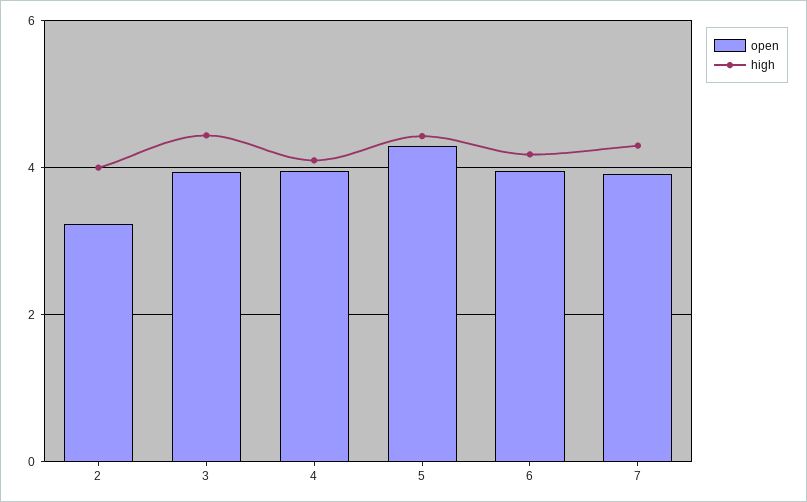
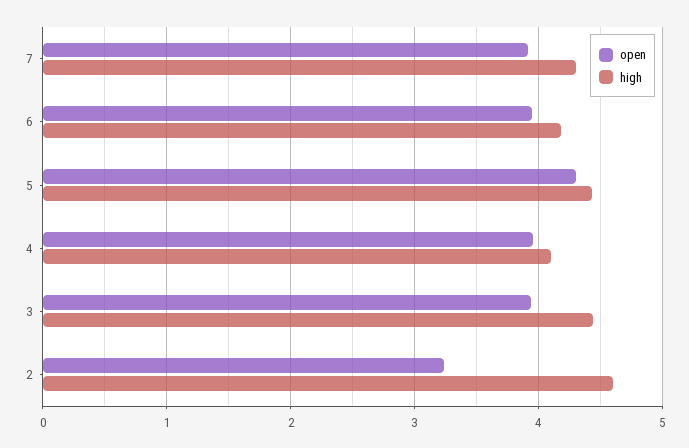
  {
    "open": {
      "2": 3.2,
      "3": 3.9,
      "4": 4,
      "5": 4.3,
      "6": 4,
      "7": 3.9
    },
    "high": {
-     "2": 4,
+     "2": 4.6,
      "3": 4.4,
      "4": 4.1,
      "5": 4.4,
      "6": 4.2,
      "7": 4.3
    }
  }

